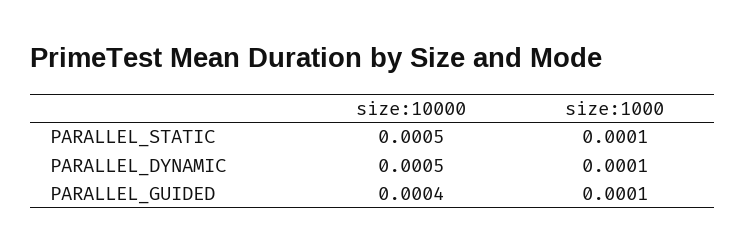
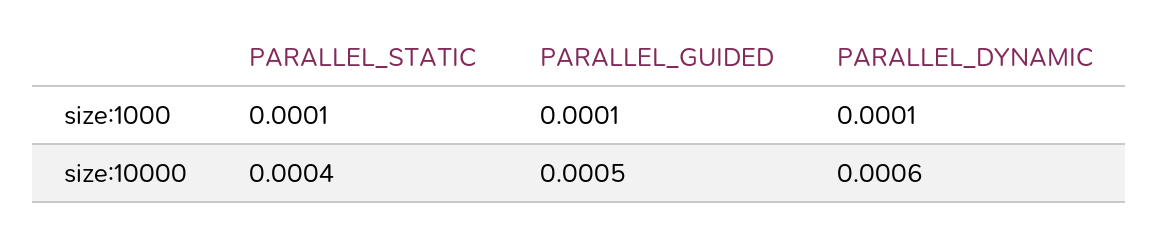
  {
    "size:10000": {
-     "PARALLEL_STATIC": 0.0005,
+     "PARALLEL_STATIC": 0.0004,
-     "PARALLEL_DYNAMIC": 0.0005,
+     "PARALLEL_DYNAMIC": 0.0006,
-     "PARALLEL_GUIDED": 0.0004
+     "PARALLEL_GUIDED": 0.0005
    },
    "size:1000": {
      "PARALLEL_STATIC": 0.0001,
      "PARALLEL_DYNAMIC": 0.0001,
      "PARALLEL_GUIDED": 0.0001
    }
  }

